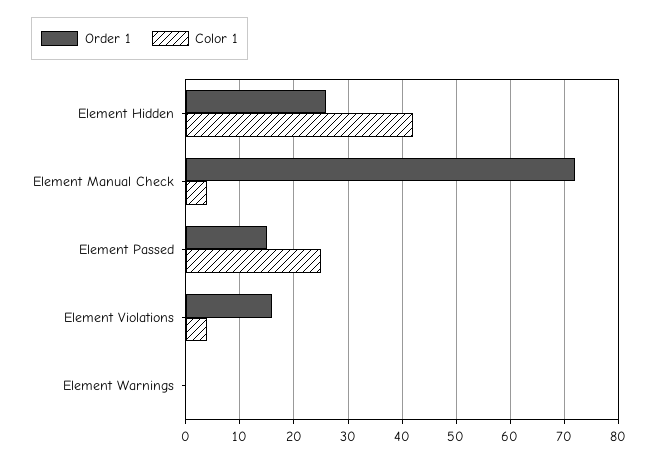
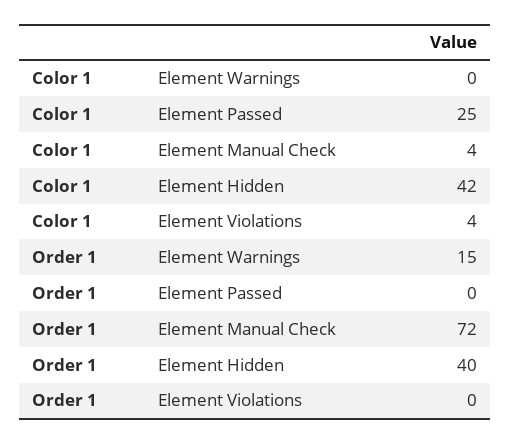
  {
    "Order 1": {
-     "Element Hidden": 25,
+     "Element Hidden": 40,
      "Element Manual Check": 72,
-     "Element Passed": 15,
+     "Element Passed": 0,
-     "Element Violations": 15,
+     "Element Violations": 0,
-     "Element Warnings": 0
+     "Element Warnings": 15
    },
    "Color 1": {
      "Element Hidden": 42,
      "Element Manual Check": 4,
      "Element Passed": 25,
      "Element Violations": 4,
      "Element Warnings": 0
    }
  }

